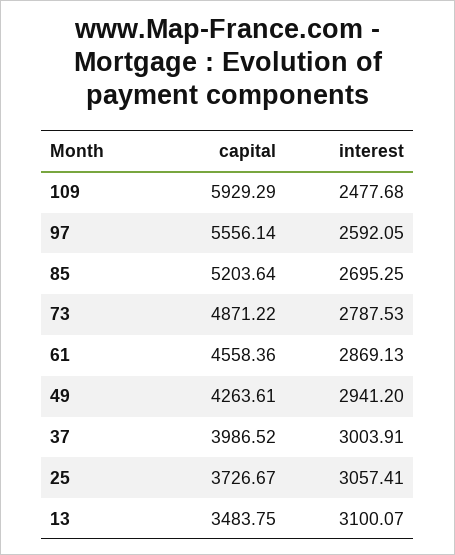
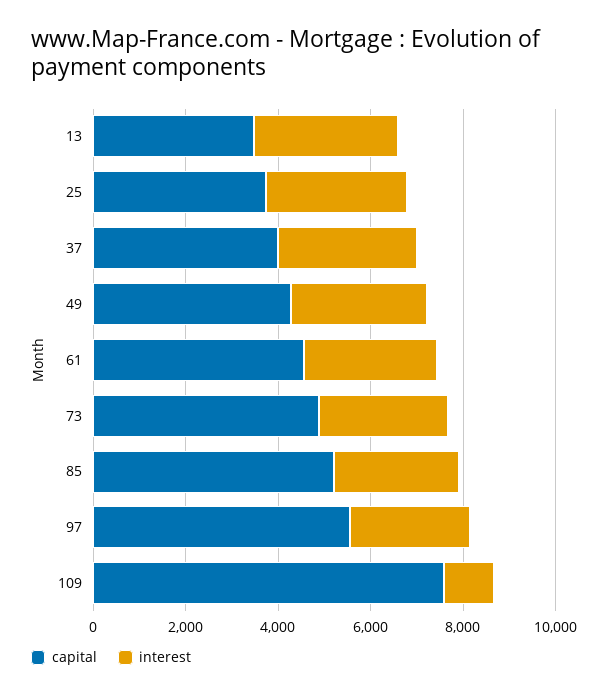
  {
    "capital": {
-     "109": 5929.29,
+     "109": 7500,
      "97": 5556.14,
      "85": 5203.64,
      "73": 4871.22,
      "61": 4558.36,
      "49": 4263.61,
      "37": 3986.52,
      "25": 3726.67,
      "13": 3483.75
    },
    "interest": {
-     "109": 2477.68,
+     "109": 1000,
      "97": 2592.05,
      "85": 2695.25,
      "73": 2787.53,
      "61": 2869.13,
      "49": 2941.2,
      "37": 3003.91,
      "25": 3057.41,
      "13": 3100.07
    }
  }

